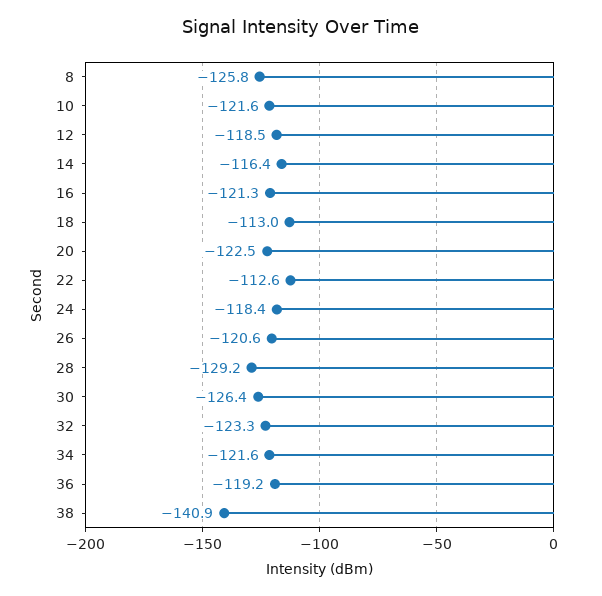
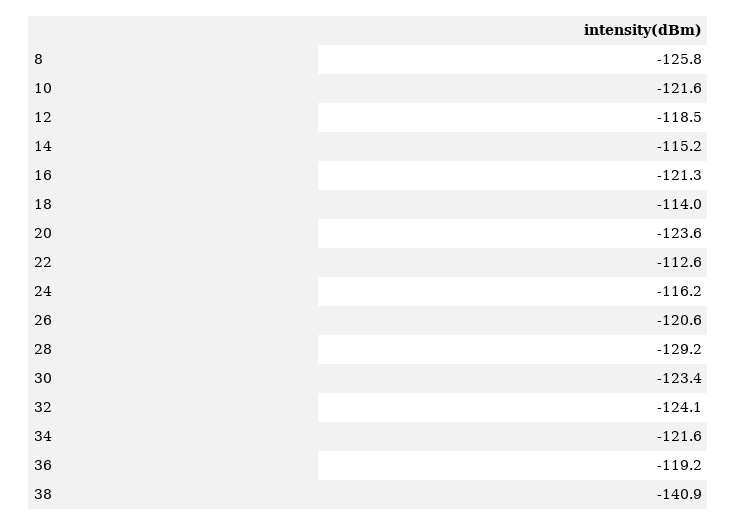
  {
    "8": -125.8,
    "10": -121.6,
    "12": -118.5,
-   "14": -116.4,
+   "14": -115.2,
    "16": -121.3,
-   "18": -113,
+   "18": -114,
-   "20": -122.5,
+   "20": -123.6,
    "22": -112.6,
-   "24": -118.4,
+   "24": -116.2,
    "26": -120.6,
    "28": -129.2,
-   "30": -126.4,
+   "30": -123.4,
-   "32": -123.3,
+   "32": -124.1,
    "34": -121.6,
    "36": -119.2,
    "38": -140.9
  }

